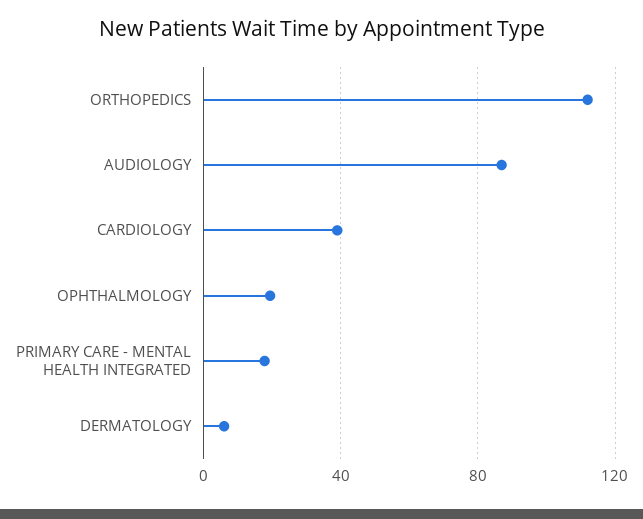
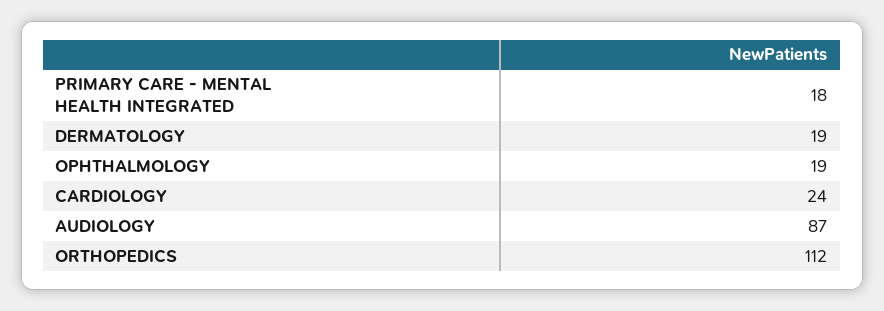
  {
    "ORTHOPEDICS": 112,
    "AUDIOLOGY": 87,
-   "CARDIOLOGY": 40,
+   "CARDIOLOGY": 24,
    "OPHTHALMOLOGY": 19,
    "PRIMARY CARE - MENTAL HEALTH INTEGRATED": 18,
-   "DERMATOLOGY": 5
+   "DERMATOLOGY": 19
  }

